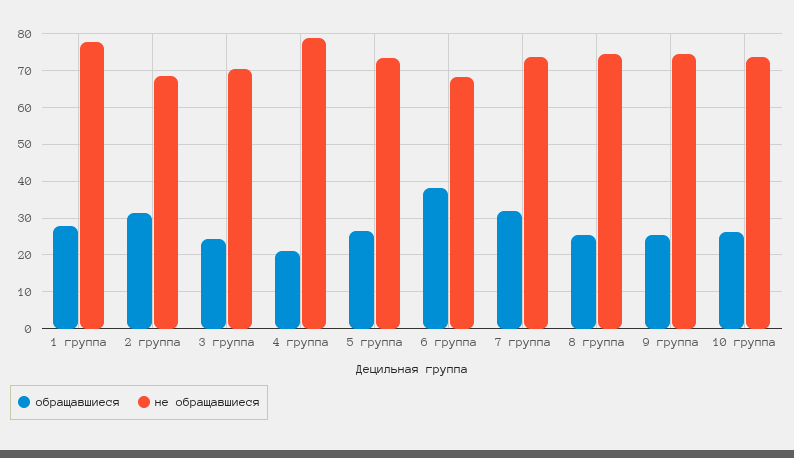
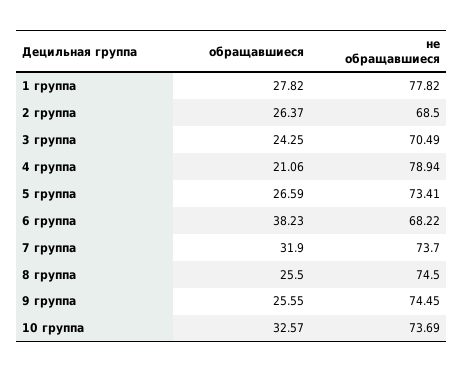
  {
    "обращавшиеся": {
      "1 группа": 27.82,
-     "2 группа": 32,
+     "2 группа": 26.37,
      "3 группа": 24.25,
      "4 группа": 21.06,
      "5 группа": 26.59,
      "6 группа": 38.23,
      "7 группа": 31.9,
      "8 группа": 25.5,
      "9 группа": 25.55,
-     "10 группа": 26
+     "10 группа": 32.57
    },
    "не обращавшиеся": {
      "1 группа": 77.82,
      "2 группа": 68.5,
      "3 группа": 70.49,
      "4 группа": 78.94,
      "5 группа": 73.41,
      "6 группа": 68.22,
      "7 группа": 73.7,
      "8 группа": 74.5,
      "9 группа": 74.45,
      "10 группа": 73.69
    }
  }

